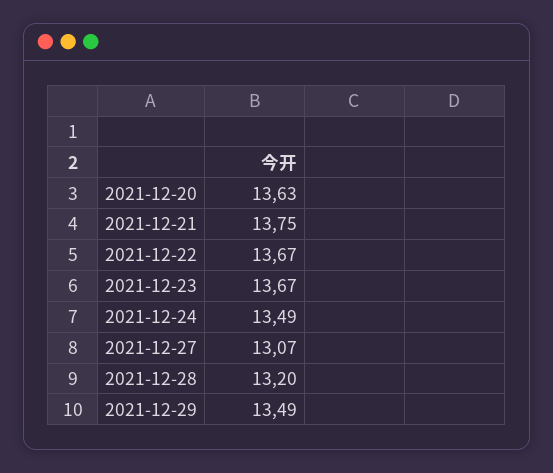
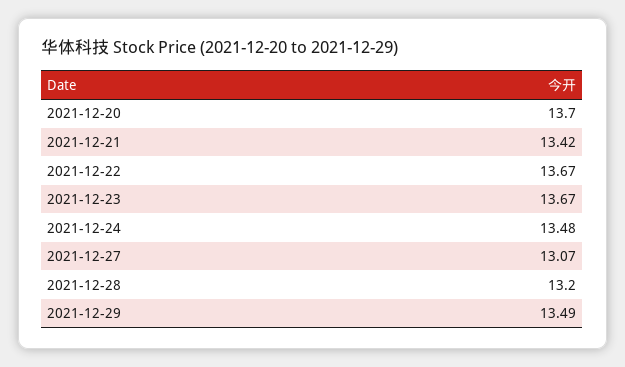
  {
-   "2021-12-20": 13.63,
+   "2021-12-20": 13.7,
-   "2021-12-21": 13.75,
+   "2021-12-21": 13.42,
    "2021-12-22": 13.67,
    "2021-12-23": 13.67,
-   "2021-12-24": 13.49,
+   "2021-12-24": 13.48,
    "2021-12-27": 13.07,
    "2021-12-28": 13.2,
    "2021-12-29": 13.49
  }

